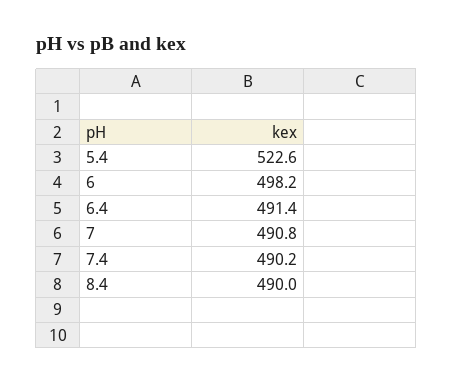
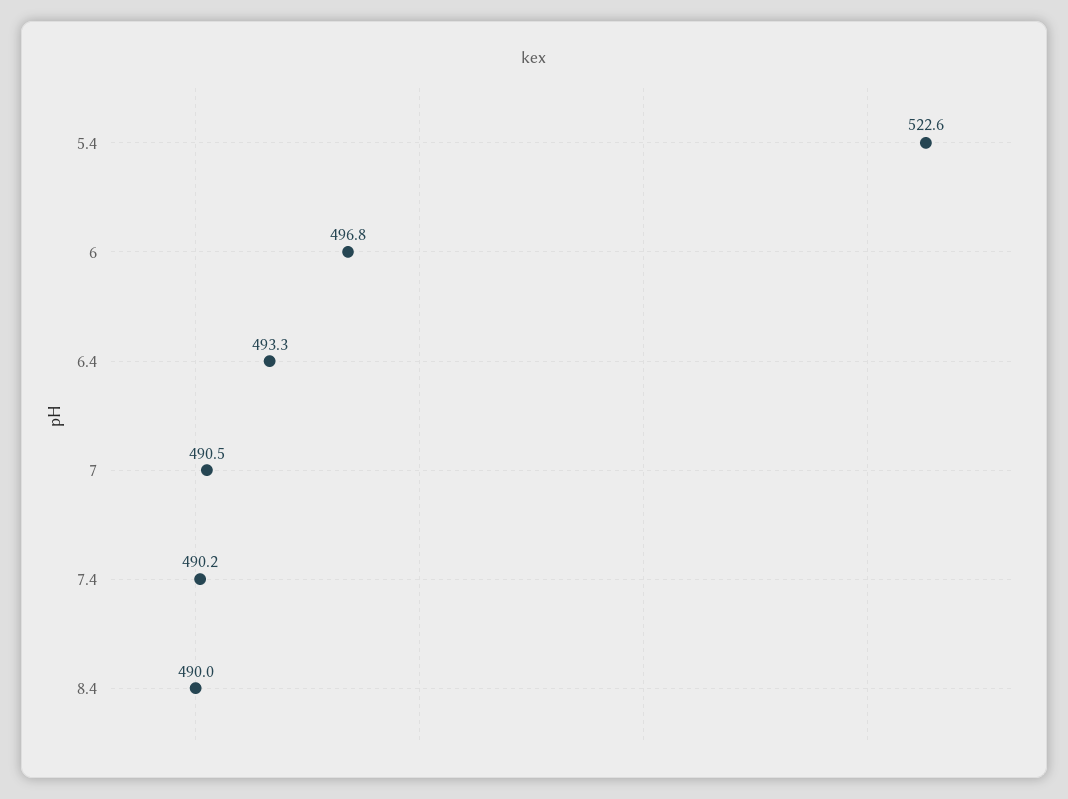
  {
    "5.4": 522.6,
-   "6": 498.2,
+   "6": 496.8,
-   "6.4": 491.4,
+   "6.4": 493.3,
-   "7": 490.8,
+   "7": 490.5,
    "7.4": 490.2,
    "8.4": 490
  }

